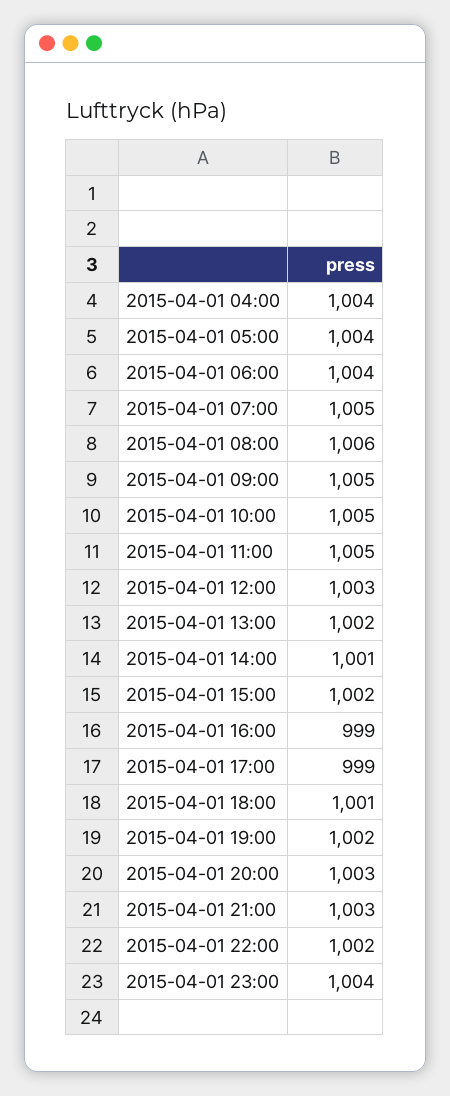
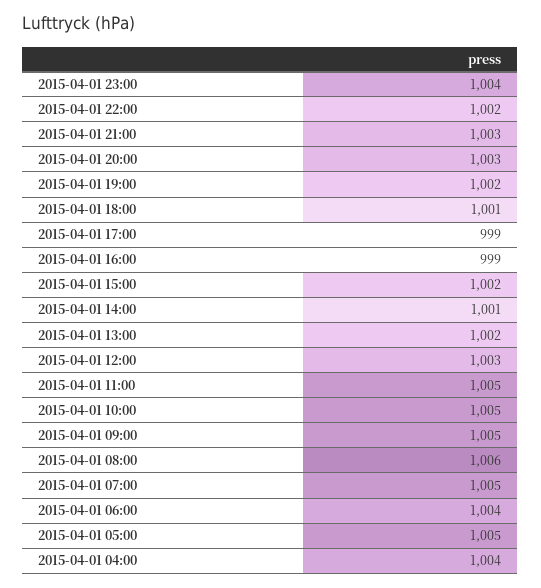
  {
    "2015-04-01 04:00": 1004,
-   "2015-04-01 05:00": 1004,
+   "2015-04-01 05:00": 1005,
    "2015-04-01 06:00": 1004,
    "2015-04-01 07:00": 1005,
    "2015-04-01 08:00": 1006,
    "2015-04-01 09:00": 1005,
    "2015-04-01 10:00": 1005,
    "2015-04-01 11:00": 1005,
    "2015-04-01 12:00": 1003,
    "2015-04-01 13:00": 1002,
    "2015-04-01 14:00": 1001,
    "2015-04-01 15:00": 1002,
    "2015-04-01 16:00": 999,
    "2015-04-01 17:00": 999,
    "2015-04-01 18:00": 1001,
    "2015-04-01 19:00": 1002,
    "2015-04-01 20:00": 1003,
    "2015-04-01 21:00": 1003,
    "2015-04-01 22:00": 1002,
    "2015-04-01 23:00": 1004
  }

